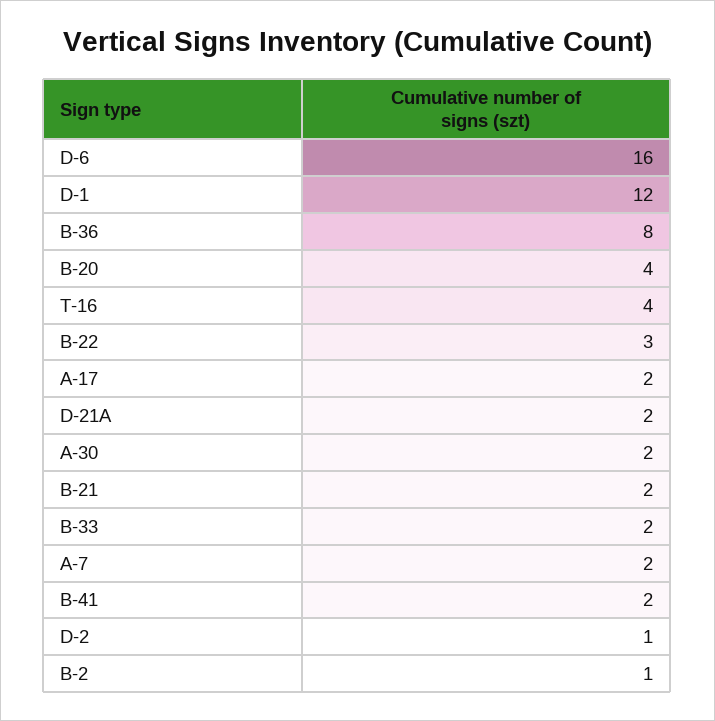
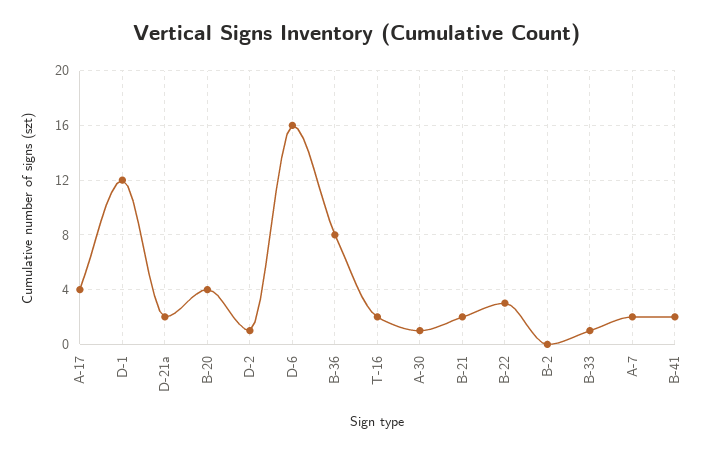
  {
    "D-6": 16,
    "D-1": 12,
    "B-36": 8,
    "B-20": 4,
-   "T-16": 4,
+   "T-16": 2,
    "B-22": 3,
-   "A-17": 2,
+   "A-17": 4,
    "D-21A": 2,
-   "A-30": 2,
+   "A-30": 1,
    "B-21": 2,
-   "B-33": 2,
+   "B-33": 1,
    "A-7": 2,
    "B-41": 2,
    "D-2": 1,
-   "B-2": 1
+   "B-2": 0
  }

